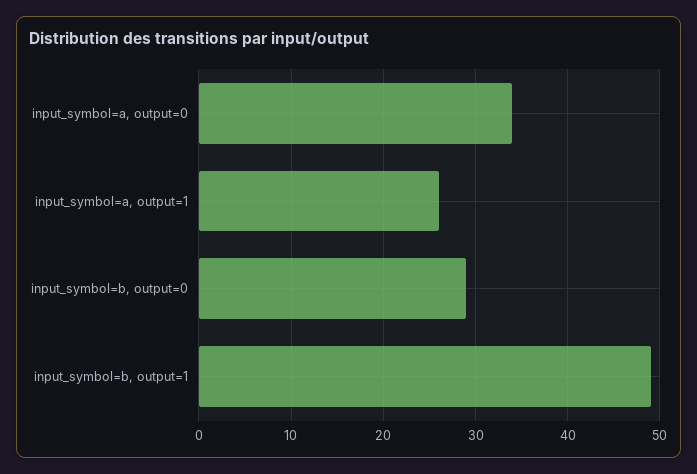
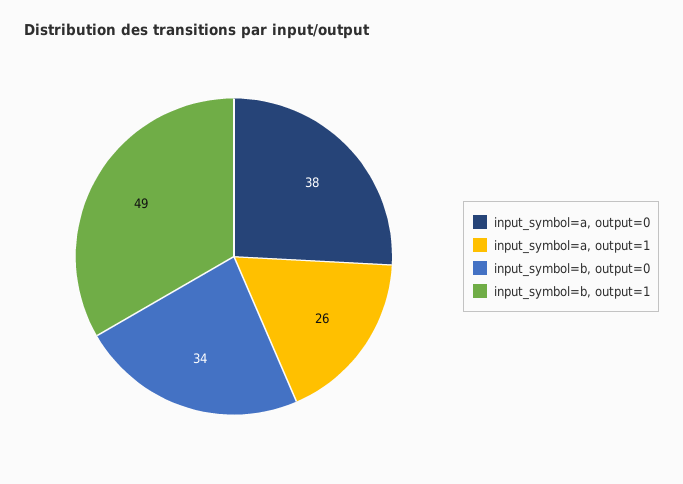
  {
-   "input_symbol=a, output=0": 34,
+   "input_symbol=a, output=0": 38,
    "input_symbol=a, output=1": 26,
-   "input_symbol=b, output=0": 29,
+   "input_symbol=b, output=0": 34,
    "input_symbol=b, output=1": 49
  }

